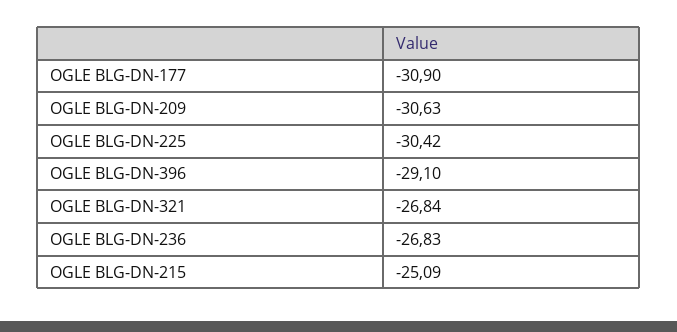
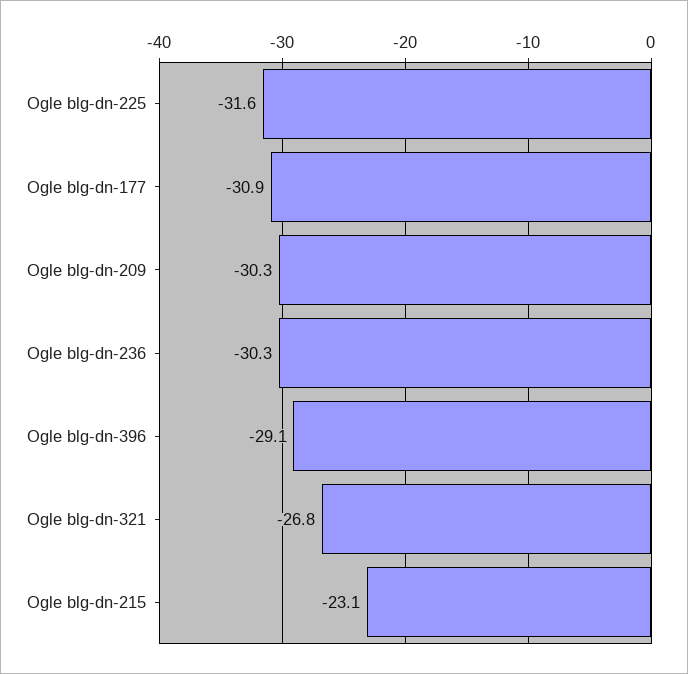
  {
    "OGLE BLG-DN-177": -30.9,
-   "OGLE BLG-DN-209": -30.63,
+   "OGLE BLG-DN-209": -30.3,
-   "OGLE BLG-DN-225": -30.42,
+   "OGLE BLG-DN-225": -31.6,
    "OGLE BLG-DN-396": -29.1,
    "OGLE BLG-DN-321": -26.84,
-   "OGLE BLG-DN-236": -26.83,
+   "OGLE BLG-DN-236": -30.3,
-   "OGLE BLG-DN-215": -25.09
+   "OGLE BLG-DN-215": -23.1
  }

